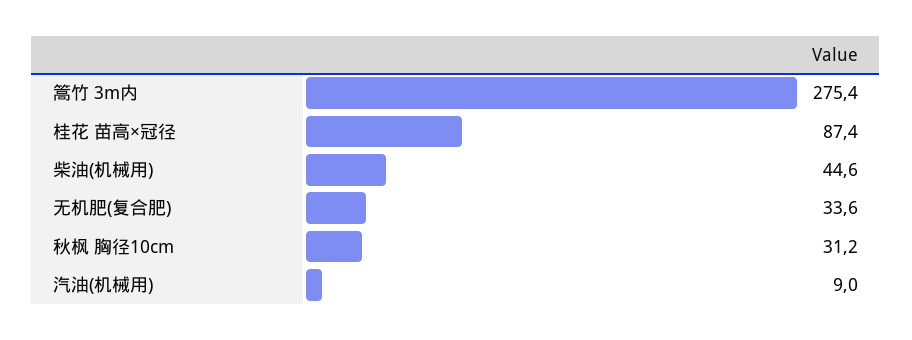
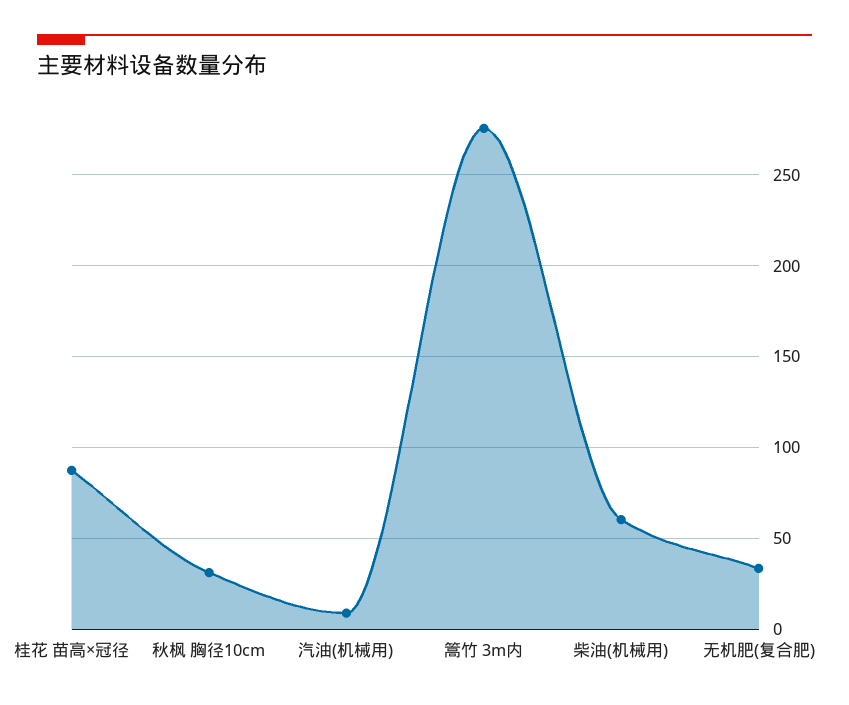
  {
    "篙竹 3m内": 275.4,
    "桂花 苗高×冠径": 87.4,
-   "柴油(机械用)": 44.6,
+   "柴油(机械用)": 60,
    "无机肥(复合肥)": 33.6,
    "秋枫 胸径10cm": 31.2,
    "汽油(机械用)": 9
  }

